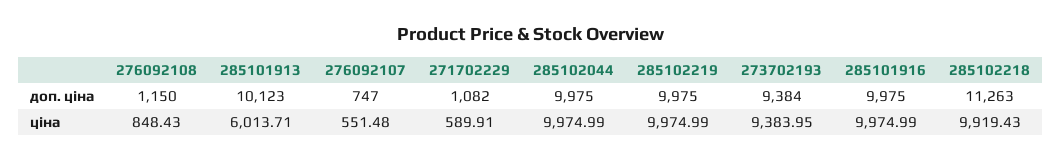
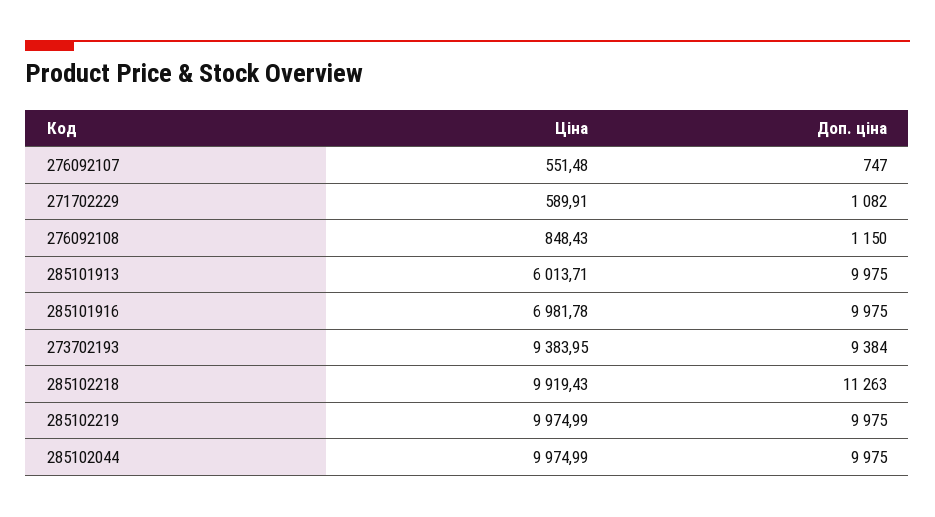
  {
    "276092108": {
      "доп. ціна": 1150,
      "ціна": 848.43
    },
    "285101913": {
-     "доп. ціна": 10123,
+     "доп. ціна": 9975,
      "ціна": 6013.71
    },
    "276092107": {
      "доп. ціна": 747,
      "ціна": 551.48
    },
    "271702229": {
      "доп. ціна": 1082,
      "ціна": 589.91
    },
    "285102044": {
      "доп. ціна": 9975,
      "ціна": 9974.99
    },
    "285102219": {
      "доп. ціна": 9975,
      "ціна": 9974.99
    },
    "273702193": {
      "доп. ціна": 9384,
      "ціна": 9383.95
    },
    "285101916": {
      "доп. ціна": 9975,
-     "ціна": 9974.99
+     "ціна": 6981.78
    },
    "285102218": {
      "доп. ціна": 11263,
      "ціна": 9919.43
    }
  }

